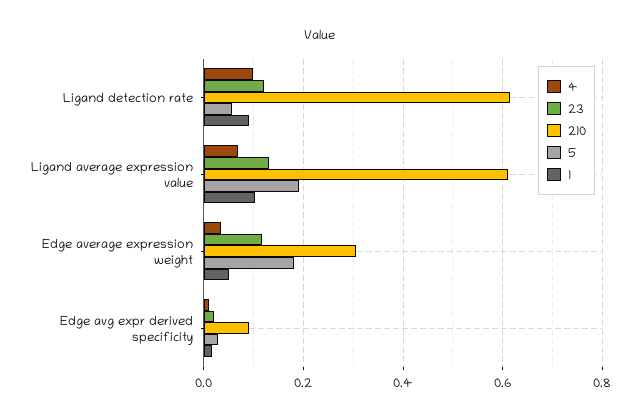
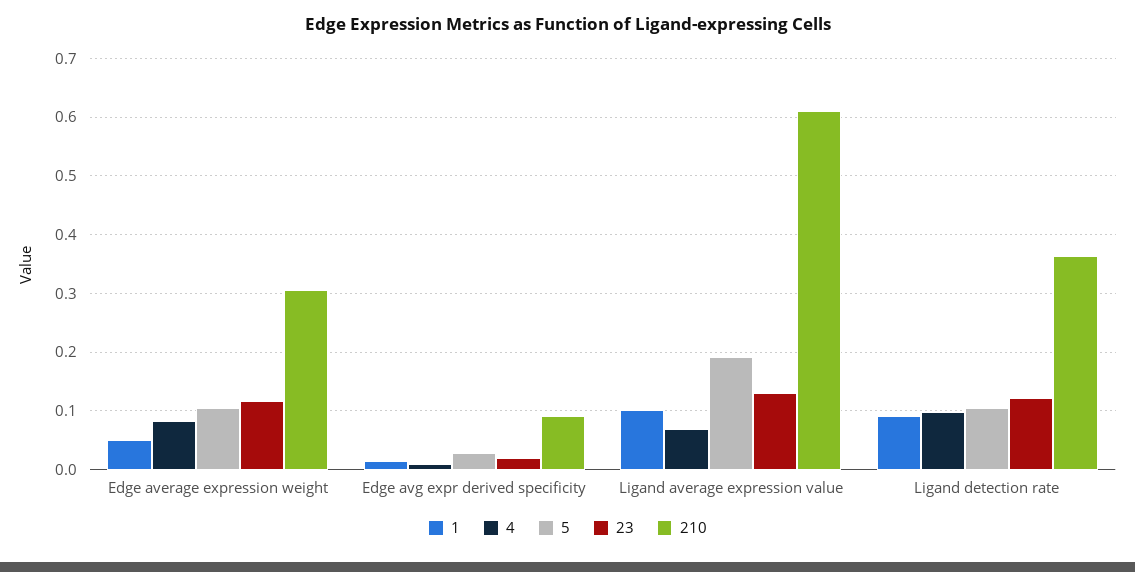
  {
    "4": {
      "Ligand detection rate": 0.1,
      "Ligand average expression value": 0.06,
-     "Edge average expression weight": 0.04,
+     "Edge average expression weight": 0.08,
      "Edge avg expr derived specificity": 0.02
    },
    "23": {
      "Ligand detection rate": 0.12,
      "Ligand average expression value": 0.14,
      "Edge average expression weight": 0.12,
      "Edge avg expr derived specificity": 0.02
    },
    "210": {
-     "Ligand detection rate": 0.62,
+     "Ligand detection rate": 0.36,
      "Ligand average expression value": 0.62,
      "Edge average expression weight": 0.3,
      "Edge avg expr derived specificity": 0.1
    },
    "5": {
-     "Ligand detection rate": 0.06,
+     "Ligand detection rate": 0.1,
      "Ligand average expression value": 0.2,
-     "Edge average expression weight": 0.18,
+     "Edge average expression weight": 0.1,
      "Edge avg expr derived specificity": 0.02
    },
    "1": {
      "Ligand detection rate": 0.1,
      "Ligand average expression value": 0.1,
      "Edge average expression weight": 0.06,
      "Edge avg expr derived specificity": 0.02
    }
  }

